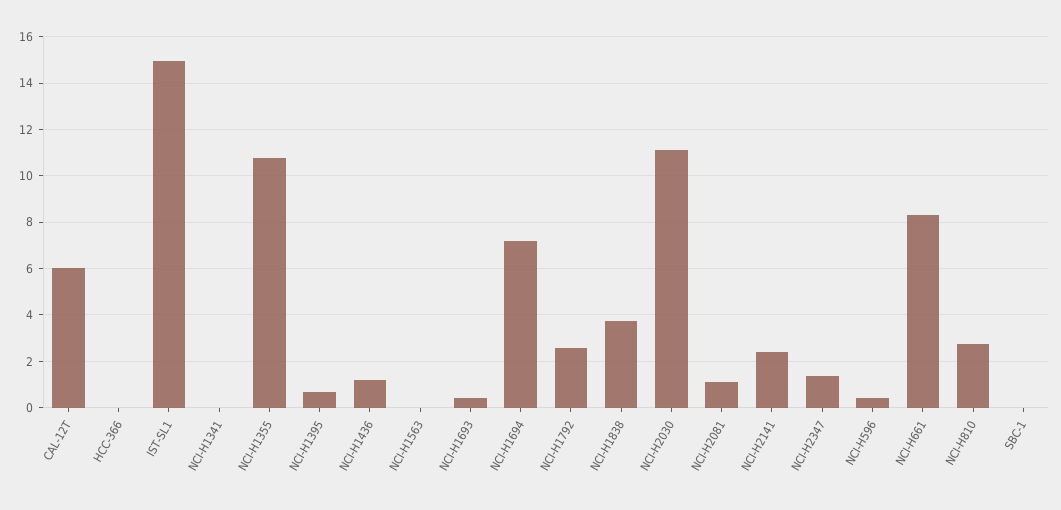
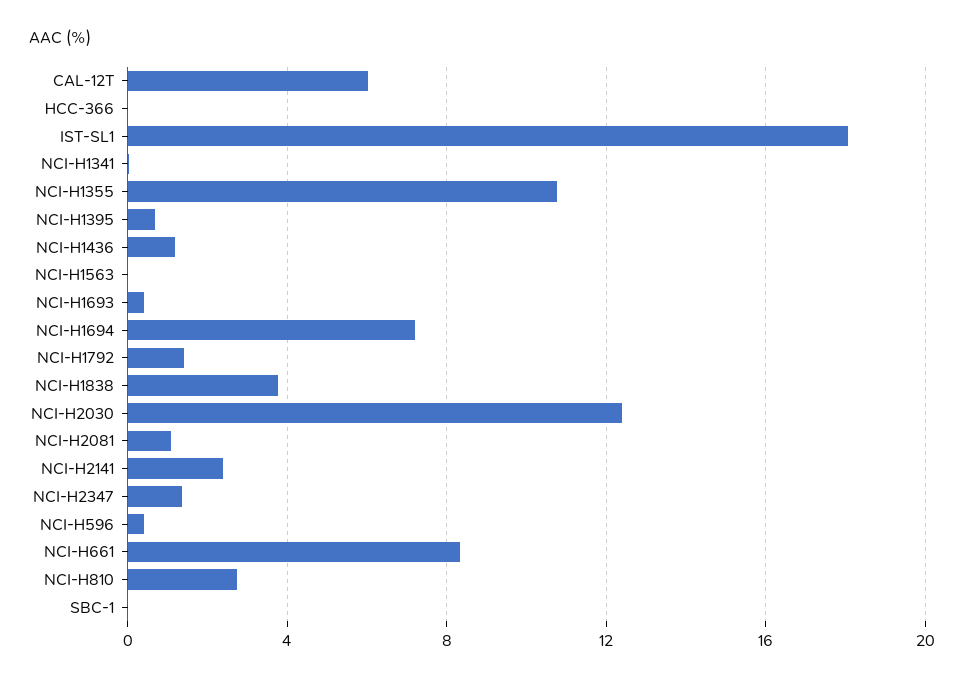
  {
    "CAL-12T": 6,
    "HCC-366": 0,
-   "IST-SL1": 15,
+   "IST-SL1": 18,
    "NCI-H1341": 0,
    "NCI-H1355": 11,
    "NCI-H1395": 0.5,
    "NCI-H1436": 1,
    "NCI-H1563": 0,
    "NCI-H1693": 0.5,
    "NCI-H1694": 7,
-   "NCI-H1792": 2.5,
+   "NCI-H1792": 1.5,
    "NCI-H1838": 4,
-   "NCI-H2030": 11,
+   "NCI-H2030": 12.5,
    "NCI-H2081": 1,
    "NCI-H2141": 2.5,
    "NCI-H2347": 1.5,
    "NCI-H596": 0.5,
    "NCI-H661": 8.5,
    "NCI-H810": 3,
    "SBC-1": 0
  }

